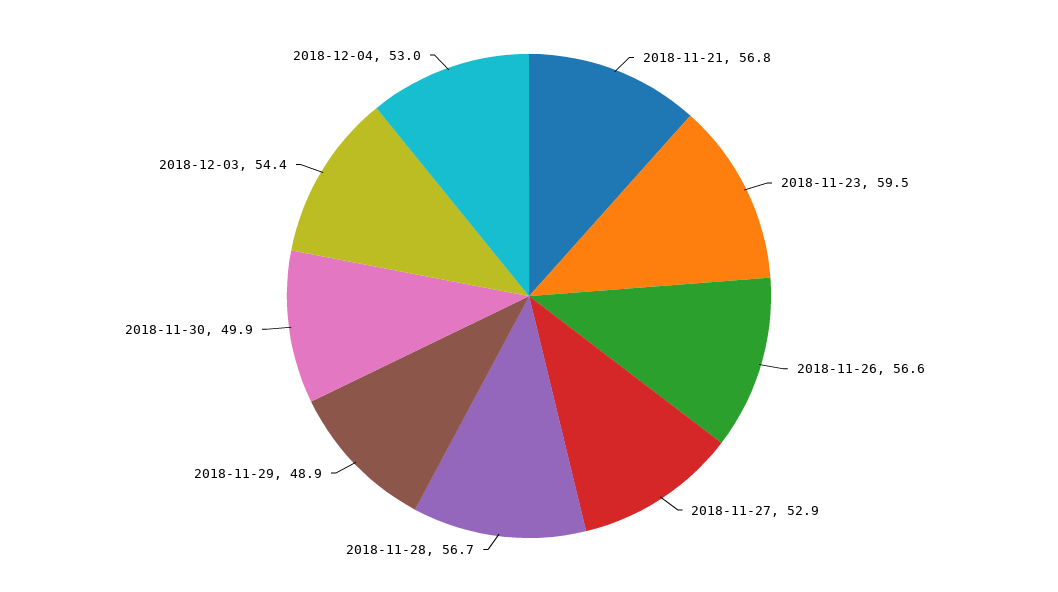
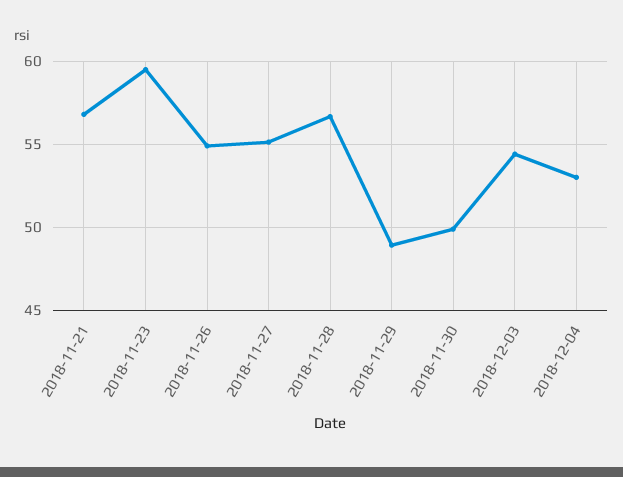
  {
    "2018-11-21": 56.8,
    "2018-11-23": 59.5,
-   "2018-11-26": 56.6,
+   "2018-11-26": 55,
-   "2018-11-27": 52.9,
+   "2018-11-27": 55,
    "2018-11-28": 56.7,
    "2018-11-29": 48.9,
    "2018-11-30": 49.9,
    "2018-12-03": 54.4,
    "2018-12-04": 53
  }

